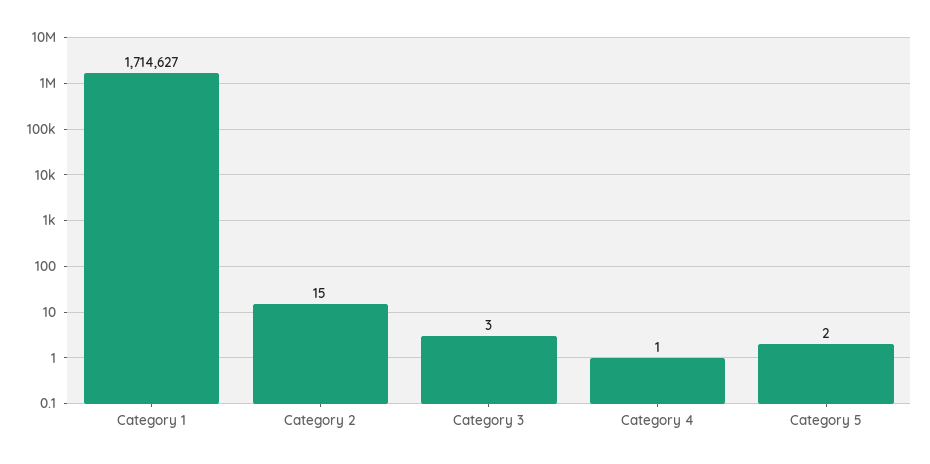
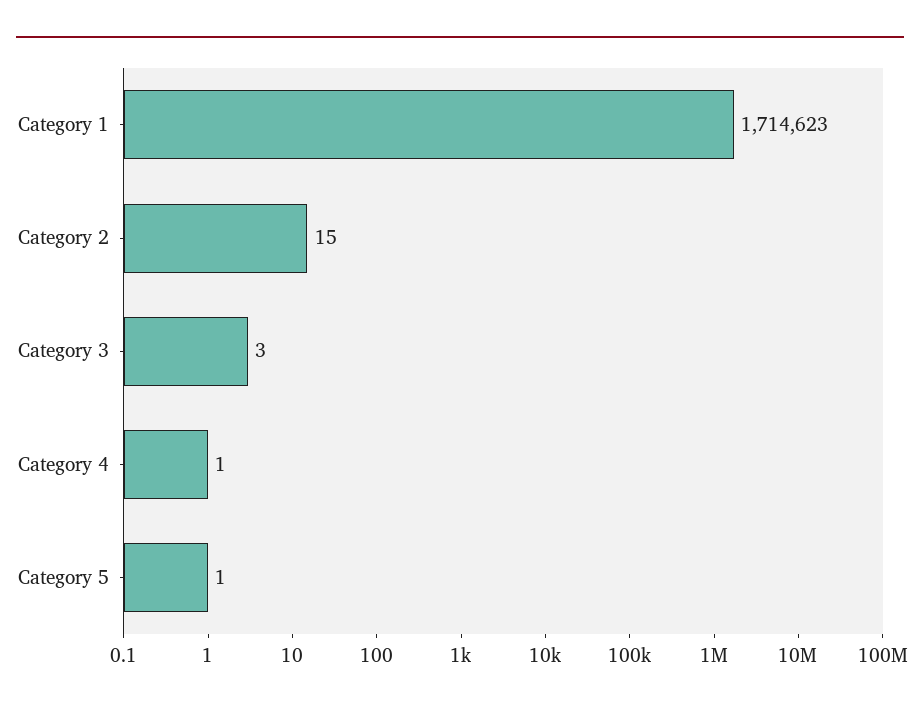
  {
-   "Category 1": 1714627,
+   "Category 1": 1714623,
    "Category 2": 15,
    "Category 3": 3,
    "Category 4": 1,
-   "Category 5": 2
+   "Category 5": 1
  }

